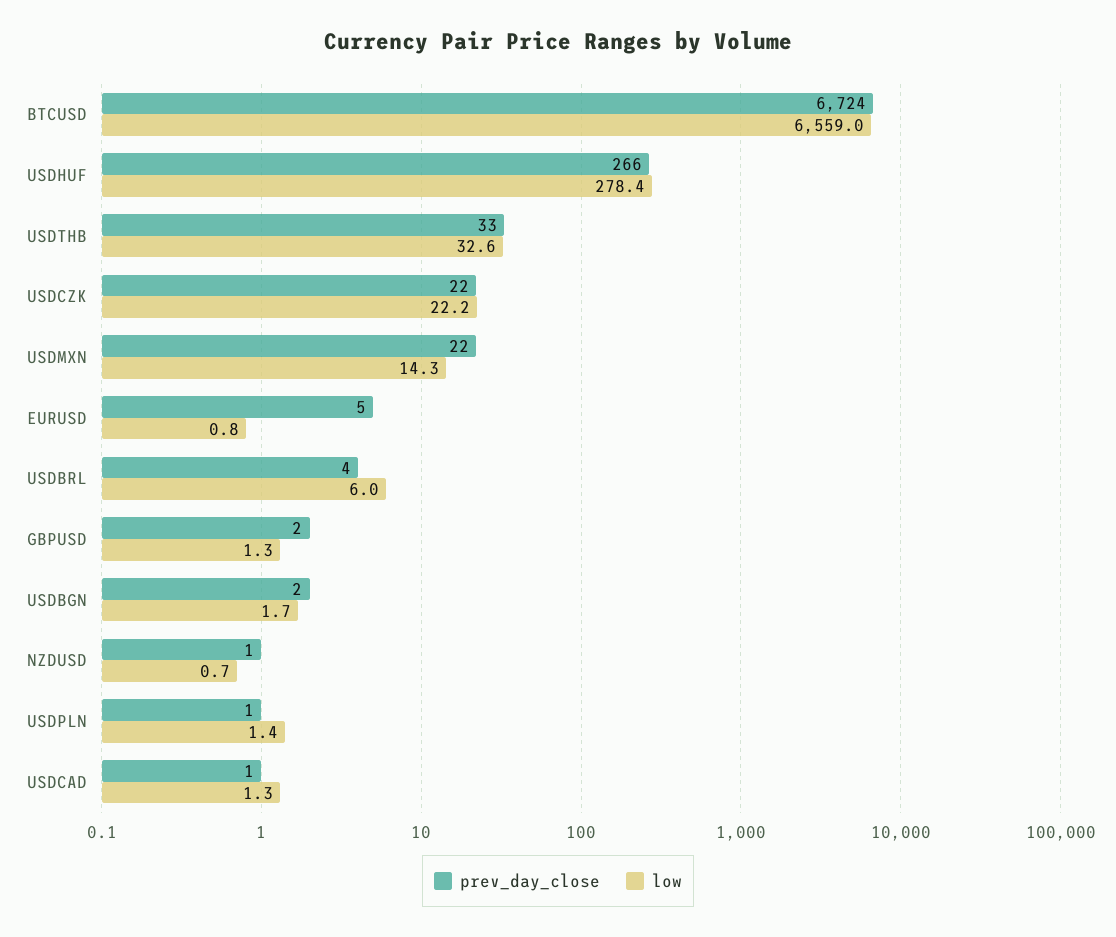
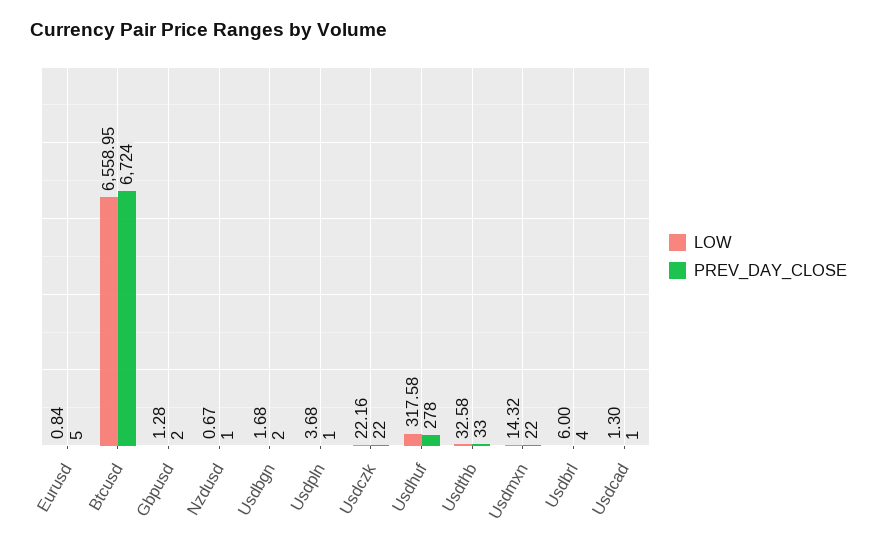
  {
    "prev_day_close": {
      "BTCUSD": 6724,
-     "USDHUF": 266,
+     "USDHUF": 278,
      "USDTHB": 33,
      "USDCZK": 22,
      "USDMXN": 22,
      "EURUSD": 5,
      "USDBRL": 4,
      "GBPUSD": 2,
      "USDBGN": 2,
      "NZDUSD": 1,
      "USDPLN": 1,
      "USDCAD": 1
    },
    "low": {
      "BTCUSD": 6558.95,
-     "USDHUF": 278.4,
+     "USDHUF": 317.58,
      "USDTHB": 32.58,
      "USDCZK": 22.16,
      "USDMXN": 14.32,
      "EURUSD": 0.84,
      "USDBRL": 6,
      "GBPUSD": 1.28,
      "USDBGN": 1.68,
      "NZDUSD": 0.67,
-     "USDPLN": 1.4,
+     "USDPLN": 3.68,
      "USDCAD": 1.3
    }
  }

